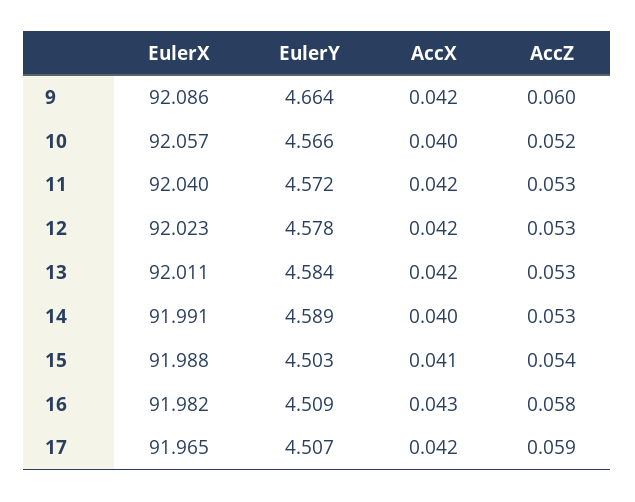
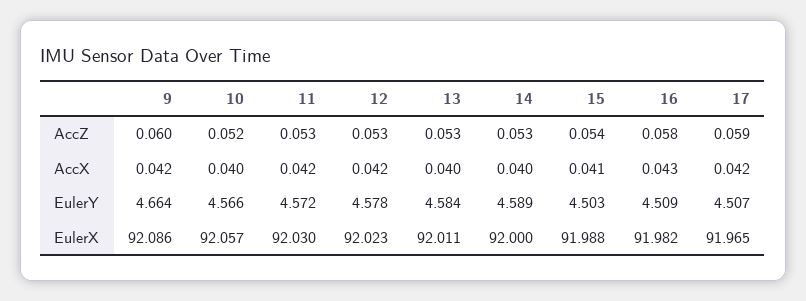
  {
    "EulerX": {
      "9": 92.086,
      "10": 92.057,
-     "11": 92.04,
+     "11": 92.03,
      "12": 92.023,
      "13": 92.011,
-     "14": 91.991,
+     "14": 92,
      "15": 91.988,
      "16": 91.982,
      "17": 91.965
    },
    "EulerY": {
      "9": 4.664,
      "10": 4.566,
      "11": 4.572,
      "12": 4.578,
      "13": 4.584,
      "14": 4.589,
      "15": 4.503,
      "16": 4.509,
      "17": 4.507
    },
    "AccX": {
      "9": 0.042,
      "10": 0.04,
      "11": 0.042,
      "12": 0.042,
-     "13": 0.042,
+     "13": 0.04,
      "14": 0.04,
      "15": 0.041,
      "16": 0.043,
      "17": 0.042
    },
    "AccZ": {
      "9": 0.06,
      "10": 0.052,
      "11": 0.053,
      "12": 0.053,
      "13": 0.053,
      "14": 0.053,
      "15": 0.054,
      "16": 0.058,
      "17": 0.059
    }
  }

